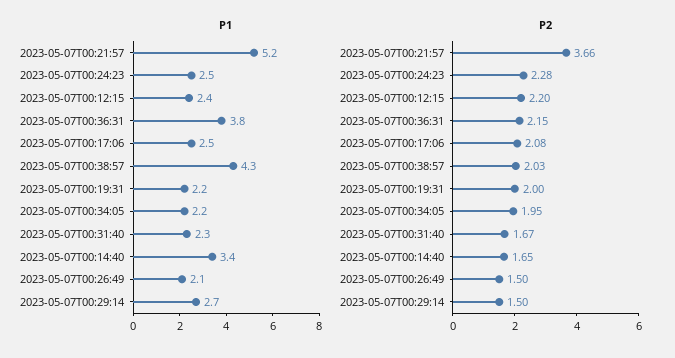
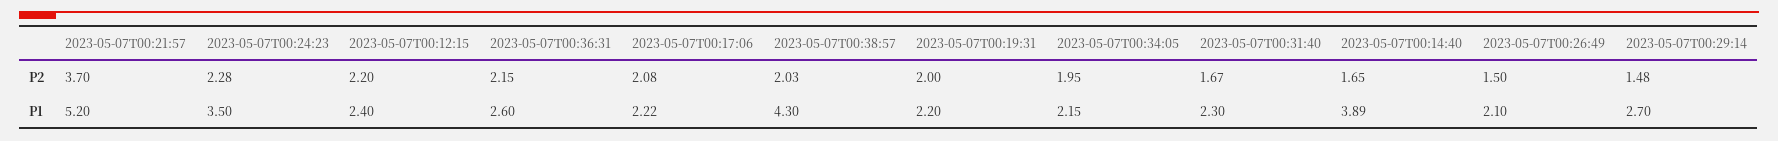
  {
    "P1": {
      "2023-05-07T00:21:57": 5.2,
-     "2023-05-07T00:24:23": 2.5,
+     "2023-05-07T00:24:23": 3.5,
      "2023-05-07T00:12:15": 2.4,
-     "2023-05-07T00:36:31": 3.8,
+     "2023-05-07T00:36:31": 2.6,
-     "2023-05-07T00:17:06": 2.5,
+     "2023-05-07T00:17:06": 2.22,
      "2023-05-07T00:38:57": 4.3,
      "2023-05-07T00:19:31": 2.2,
      "2023-05-07T00:34:05": 2.15,
      "2023-05-07T00:31:40": 2.3,
-     "2023-05-07T00:14:40": 3.4,
+     "2023-05-07T00:14:40": 3.89,
      "2023-05-07T00:26:49": 2.1,
      "2023-05-07T00:29:14": 2.7
    },
    "P2": {
-     "2023-05-07T00:21:57": 3.66,
+     "2023-05-07T00:21:57": 3.7,
      "2023-05-07T00:24:23": 2.28,
      "2023-05-07T00:12:15": 2.2,
      "2023-05-07T00:36:31": 2.15,
      "2023-05-07T00:17:06": 2.08,
      "2023-05-07T00:38:57": 2.03,
      "2023-05-07T00:19:31": 2,
      "2023-05-07T00:34:05": 1.95,
      "2023-05-07T00:31:40": 1.67,
      "2023-05-07T00:14:40": 1.65,
      "2023-05-07T00:26:49": 1.5,
-     "2023-05-07T00:29:14": 1.5
+     "2023-05-07T00:29:14": 1.48
    }
  }

